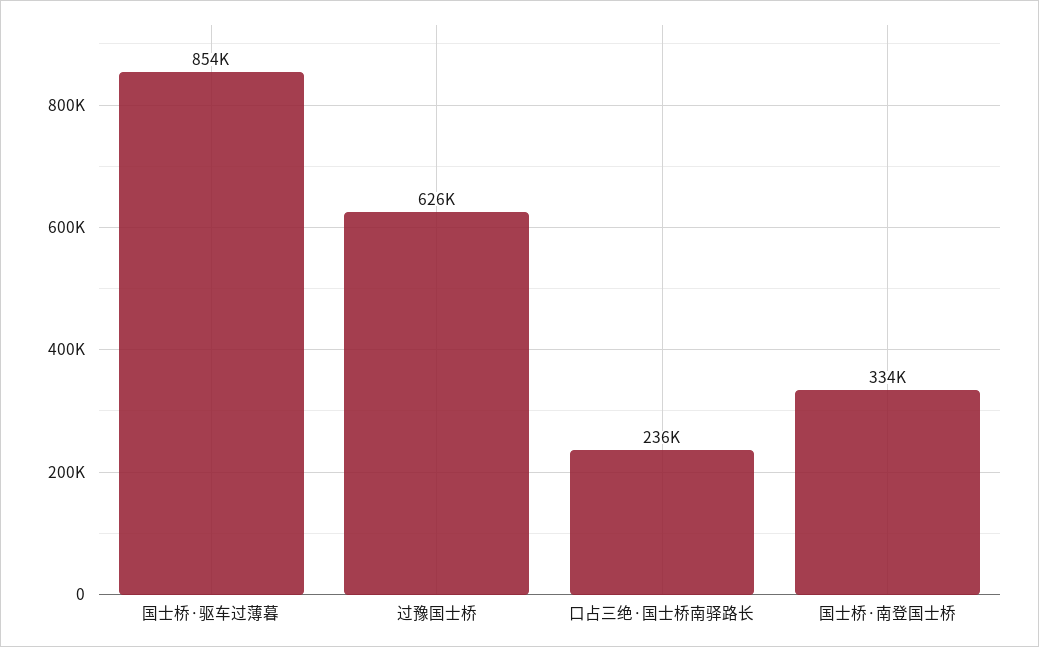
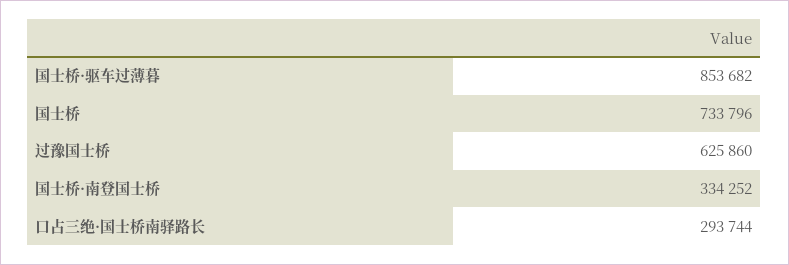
  {
    "国士桥·驱车过薄暮": 853682,
    "过豫国士桥": 625860,
-   "口占三绝·国士桥南驿路长": 236000,
+   "口占三绝·国士桥南驿路长": 293744,
-   "国士桥·南登国士桥": 334252
+   "国士桥·南登国士桥": 334252,
+   "国士桥": 733796
  }

